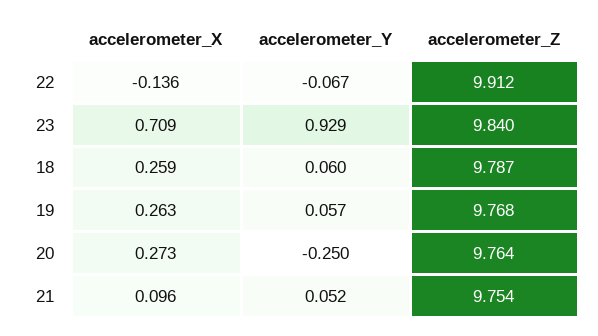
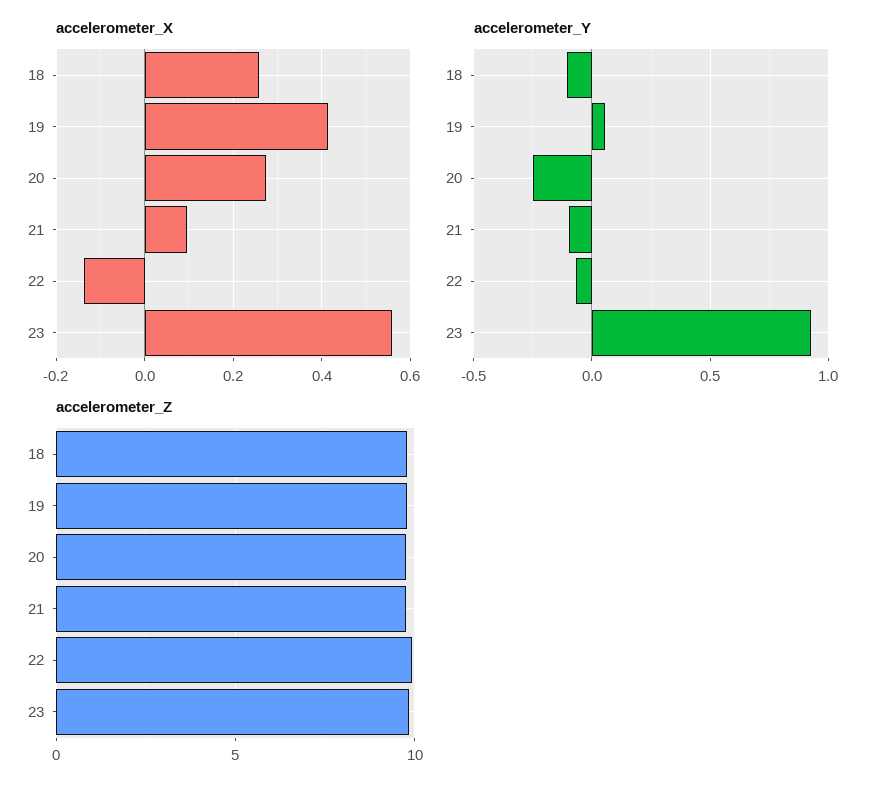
  {
    "accelerometer_X": {
      "22": -0.136,
-     "23": 0.709,
+     "23": 0.56,
      "18": 0.259,
-     "19": 0.263,
+     "19": 0.42,
      "20": 0.273,
      "21": 0.096
    },
    "accelerometer_Y": {
      "22": -0.067,
      "23": 0.929,
-     "18": 0.06,
+     "18": -0.1,
      "19": 0.057,
      "20": -0.25,
-     "21": 0.052
+     "21": -0.1
    },
    "accelerometer_Z": {
      "22": 9.912,
      "23": 9.84,
      "18": 9.787,
      "19": 9.768,
      "20": 9.764,
      "21": 9.754
    }
  }

